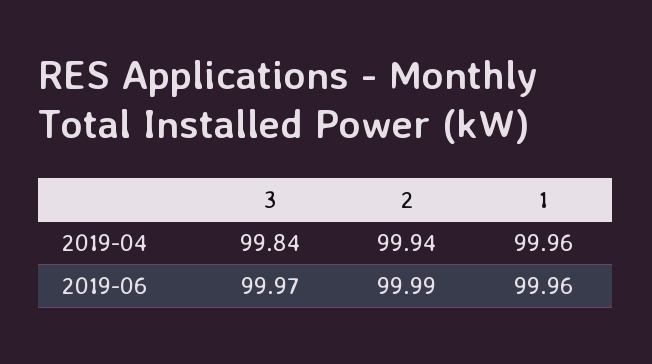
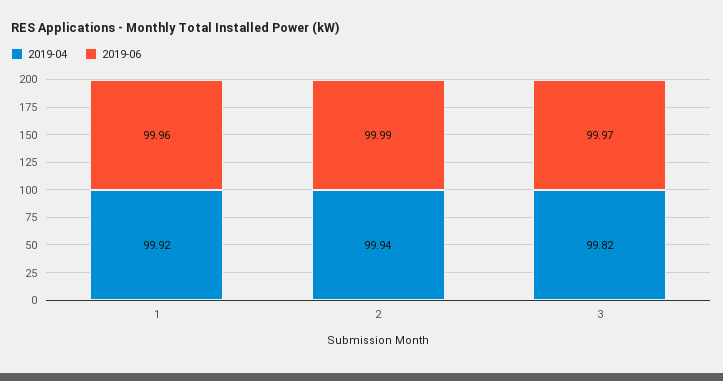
  {
    "2019-04": {
-     "3": 99.84,
+     "3": 99.82,
      "2": 99.94,
-     "1": 99.96
+     "1": 99.92
    },
    "2019-06": {
      "3": 99.97,
      "2": 99.99,
      "1": 99.96
    }
  }

